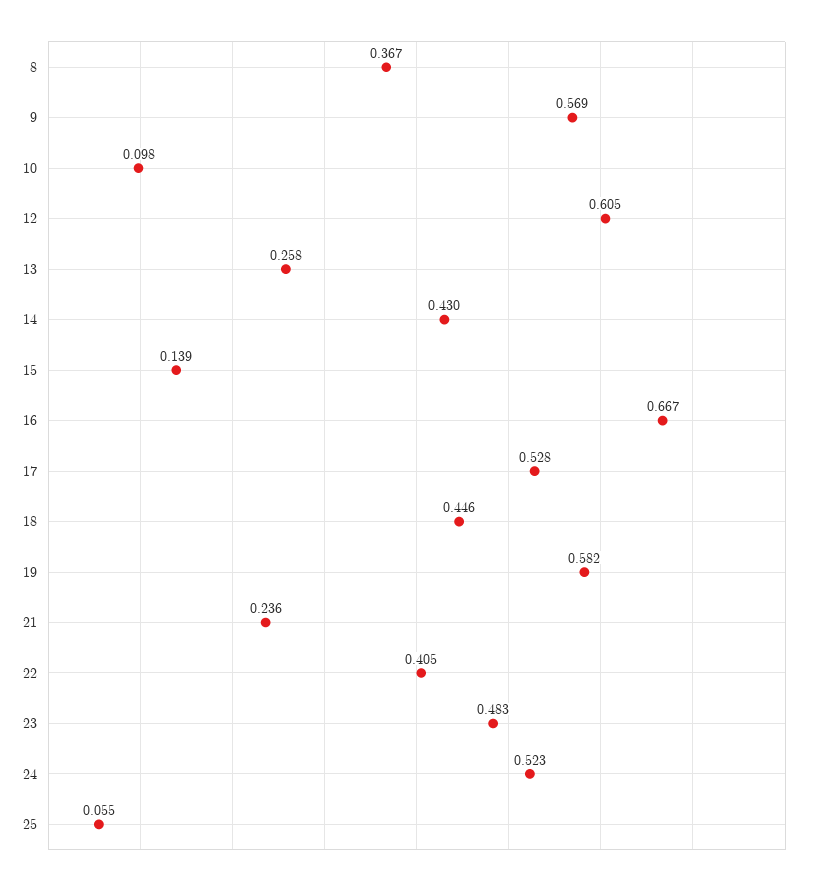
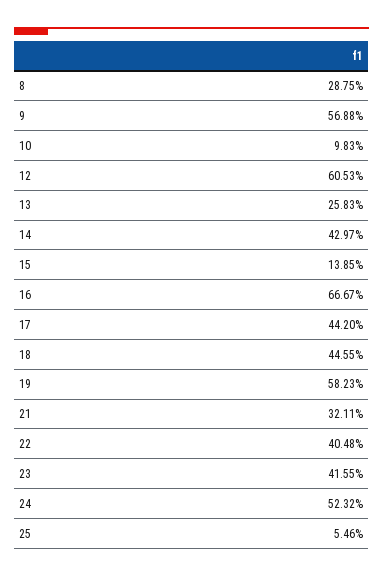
  {
-   "8": 0.367,
+   "8": 0.2875,
    "9": 0.5688,
    "10": 0.0983,
    "12": 0.6053,
    "13": 0.2583,
    "14": 0.4297,
    "15": 0.1385,
    "16": 0.6667,
-   "17": 0.528,
+   "17": 0.442,
    "18": 0.4455,
    "19": 0.5823,
-   "21": 0.236,
+   "21": 0.3211,
    "22": 0.4048,
-   "23": 0.483,
+   "23": 0.4155,
    "24": 0.5232,
    "25": 0.0546
  }

